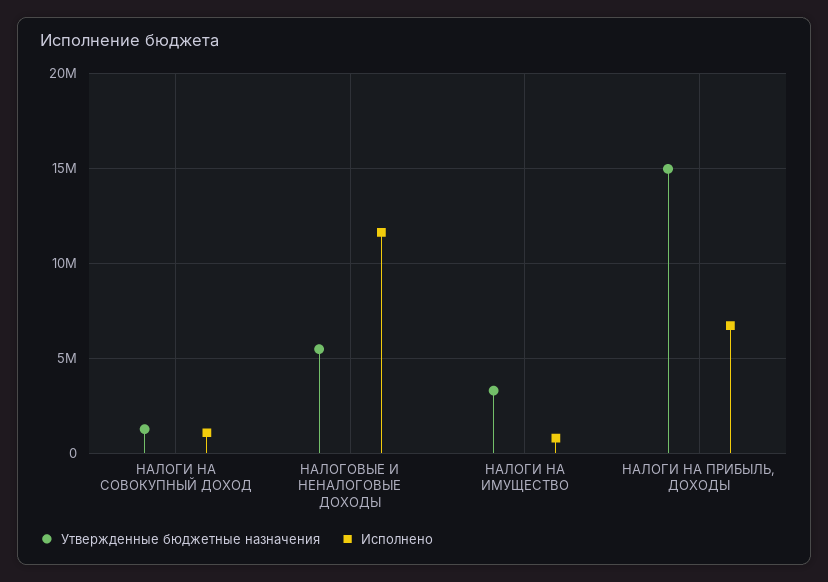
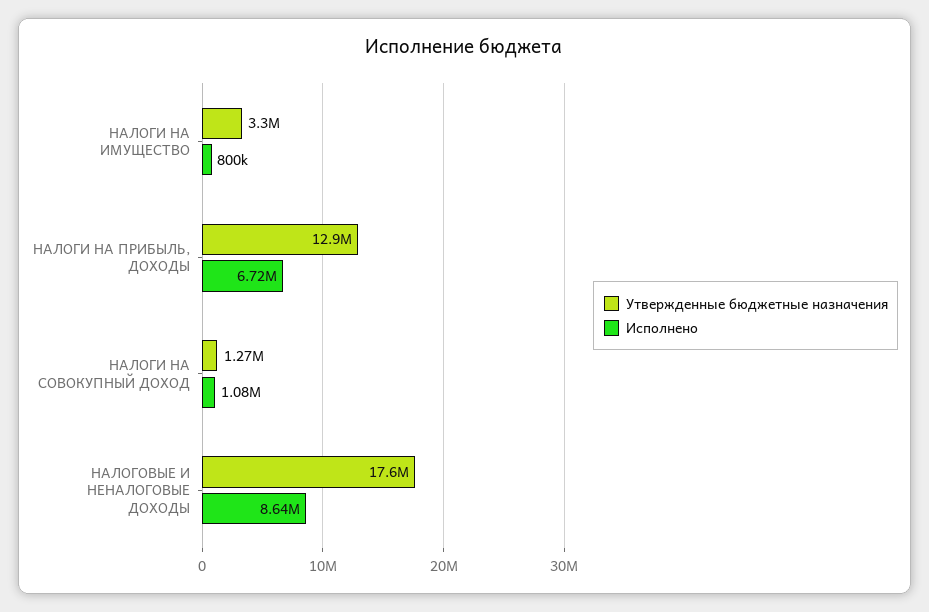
  {
    "Утвержденные бюджетные назначения": {
      "НАЛОГИ НА СОВОКУПНЫЙ ДОХОД": 1270000,
-     "НАЛОГОВЫЕ И НЕНАЛОГОВЫЕ ДОХОДЫ": 5500000,
+     "НАЛОГОВЫЕ И НЕНАЛОГОВЫЕ ДОХОДЫ": 17600000,
      "НАЛОГИ НА ИМУЩЕСТВО": 3300000,
-     "НАЛОГИ НА ПРИБЫЛЬ, ДОХОДЫ": 15000000
+     "НАЛОГИ НА ПРИБЫЛЬ, ДОХОДЫ": 12900000
    },
    "Исполнено": {
      "НАЛОГИ НА СОВОКУПНЫЙ ДОХОД": 1080000,
-     "НАЛОГОВЫЕ И НЕНАЛОГОВЫЕ ДОХОДЫ": 11500000,
+     "НАЛОГОВЫЕ И НЕНАЛОГОВЫЕ ДОХОДЫ": 8640000,
      "НАЛОГИ НА ИМУЩЕСТВО": 800000,
      "НАЛОГИ НА ПРИБЫЛЬ, ДОХОДЫ": 6720000
    }
  }

